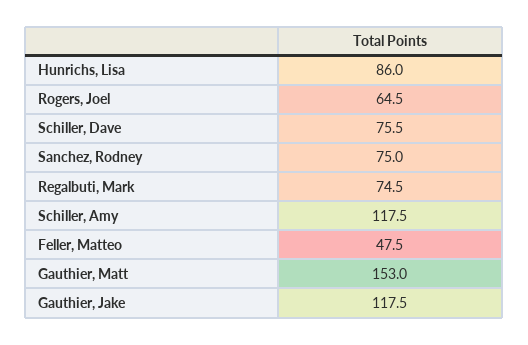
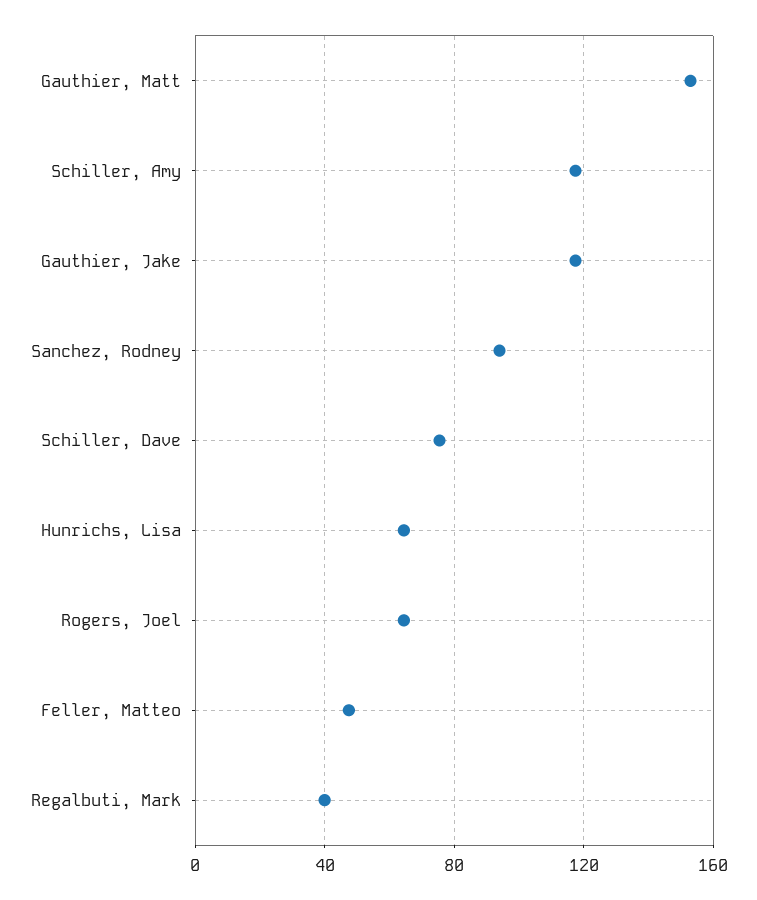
  {
-   "Hunrichs, Lisa": 86,
+   "Hunrichs, Lisa": 65,
    "Rogers, Joel": 64.5,
    "Schiller, Dave": 75.5,
-   "Sanchez, Rodney": 75,
+   "Sanchez, Rodney": 95,
-   "Regalbuti, Mark": 74.5,
+   "Regalbuti, Mark": 40,
    "Schiller, Amy": 117.5,
    "Feller, Matteo": 47.5,
    "Gauthier, Matt": 153,
    "Gauthier, Jake": 117.5
  }

